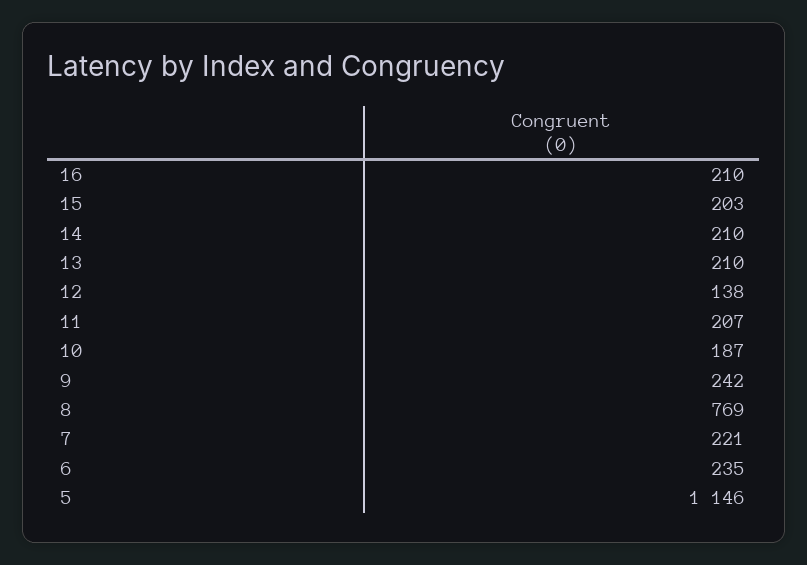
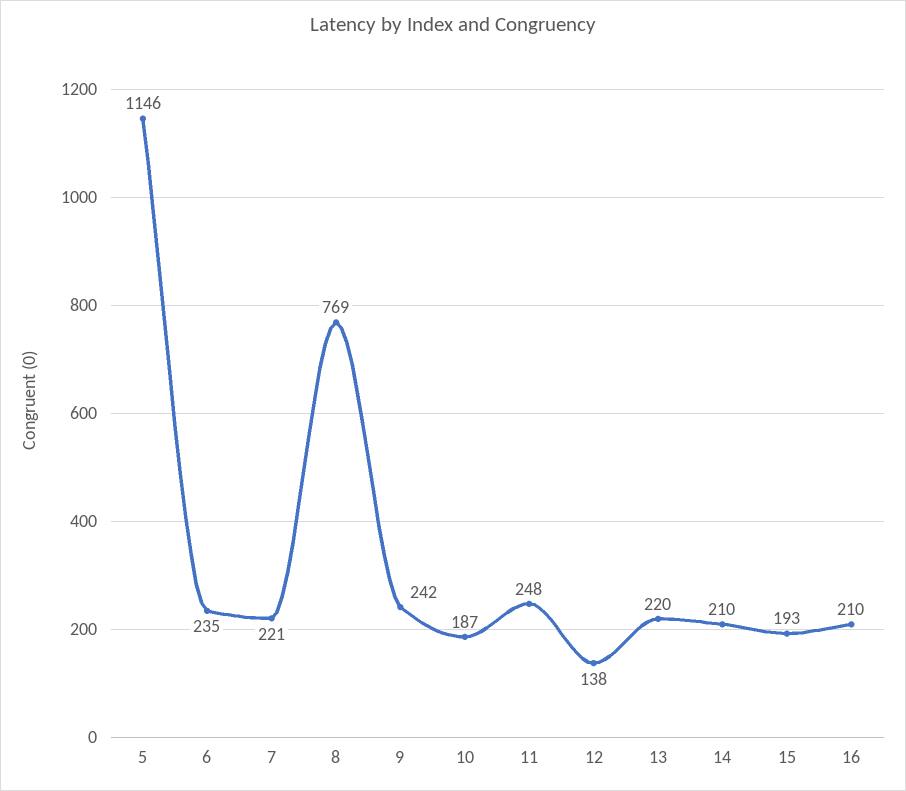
  {
    "16": 210,
-   "15": 203,
+   "15": 193,
    "14": 210,
-   "13": 210,
+   "13": 220,
    "12": 138,
-   "11": 207,
+   "11": 248,
    "10": 187,
    "9": 242,
    "8": 769,
    "7": 221,
    "6": 235,
    "5": 1146
  }

